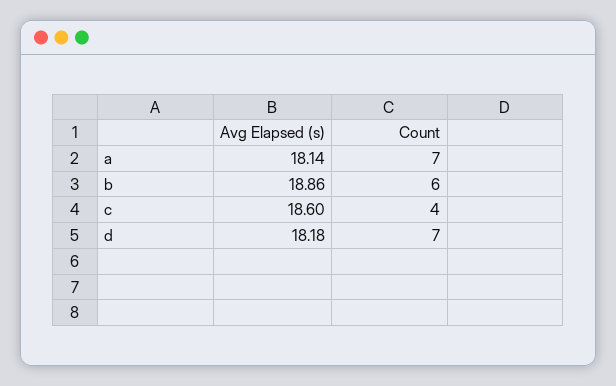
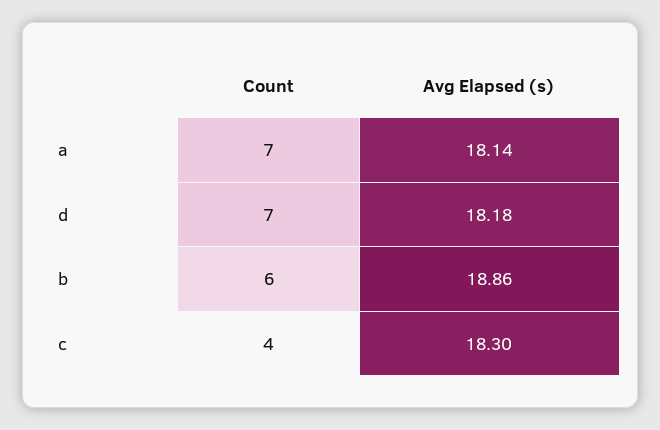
  {
    "Avg Elapsed (s)": {
      "a": 18.14,
      "b": 18.86,
-     "c": 18.6,
+     "c": 18.3,
      "d": 18.18
    },
    "Count": {
      "a": 7,
      "b": 6,
      "c": 4,
      "d": 7
    }
  }

